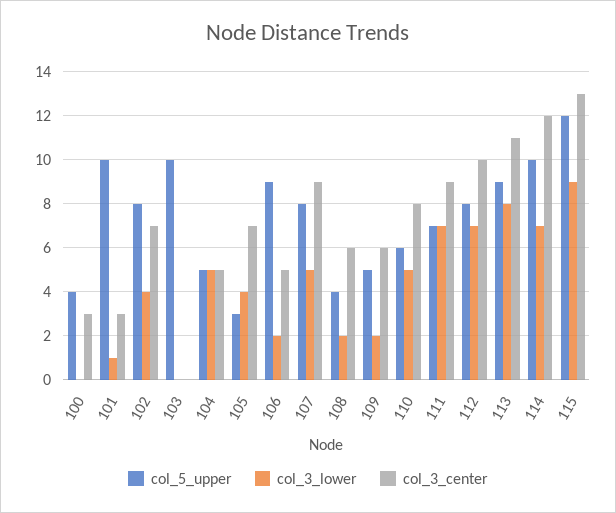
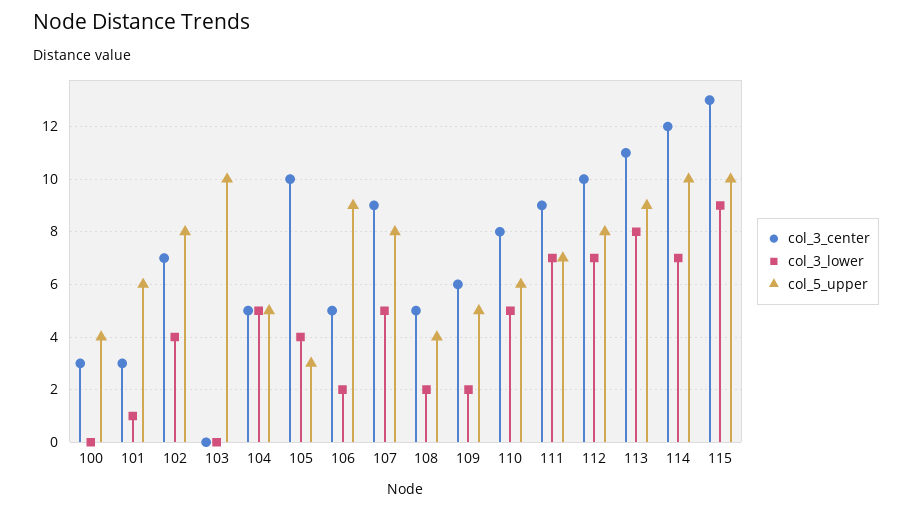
  {
    "col_5_upper": {
      "100": 4,
-     "101": 10,
+     "101": 6,
      "102": 8,
      "103": 10,
      "104": 5,
      "105": 3,
      "106": 9,
      "107": 8,
      "108": 4,
      "109": 5,
      "110": 6,
      "111": 7,
      "112": 8,
      "113": 9,
      "114": 10,
-     "115": 12
+     "115": 10
    },
    "col_3_lower": {
      "100": 0,
      "101": 1,
      "102": 4,
      "103": 0,
      "104": 5,
      "105": 4,
      "106": 2,
      "107": 5,
      "108": 2,
      "109": 2,
      "110": 5,
      "111": 7,
      "112": 7,
      "113": 8,
      "114": 7,
      "115": 9
    },
    "col_3_center": {
      "100": 3,
      "101": 3,
      "102": 7,
      "103": 0,
      "104": 5,
-     "105": 7,
+     "105": 10,
      "106": 5,
      "107": 9,
-     "108": 6,
+     "108": 5,
      "109": 6,
      "110": 8,
      "111": 9,
      "112": 10,
      "113": 11,
      "114": 12,
      "115": 13
    }
  }

